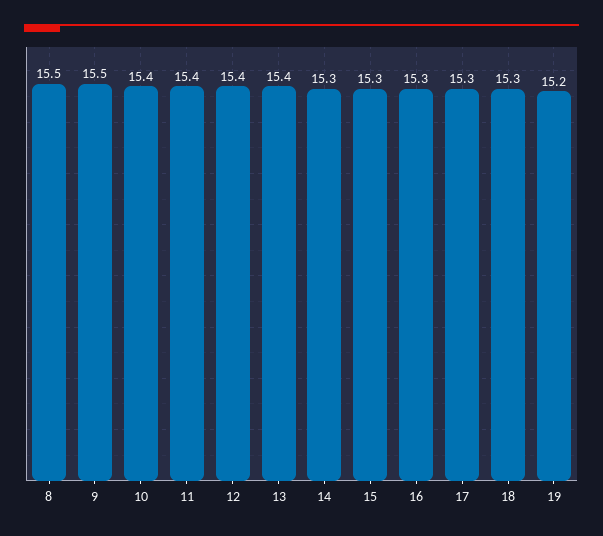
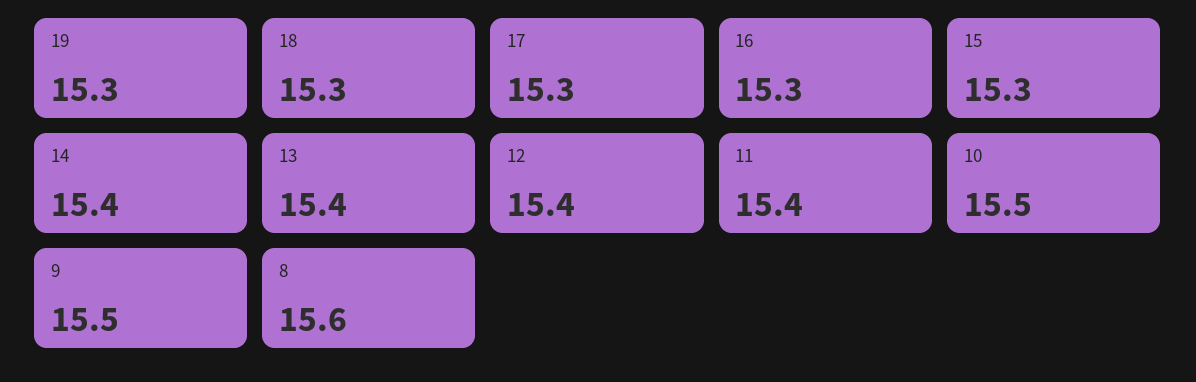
  {
-   "8": 15.5,
+   "8": 15.6,
    "9": 15.5,
-   "10": 15.4,
+   "10": 15.5,
    "11": 15.4,
    "12": 15.4,
    "13": 15.4,
-   "14": 15.3,
+   "14": 15.4,
    "15": 15.3,
    "16": 15.3,
    "17": 15.3,
    "18": 15.3,
-   "19": 15.2
+   "19": 15.3
  }

